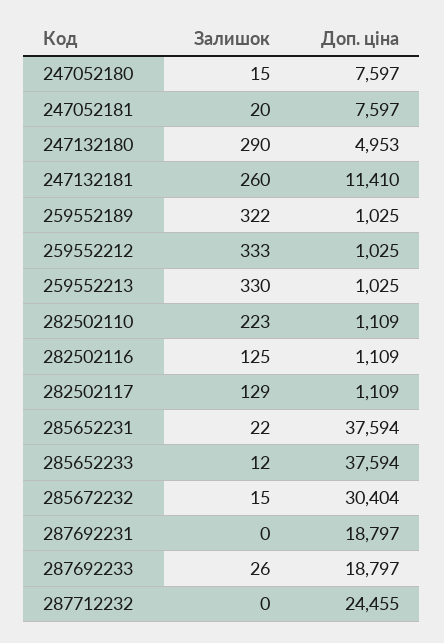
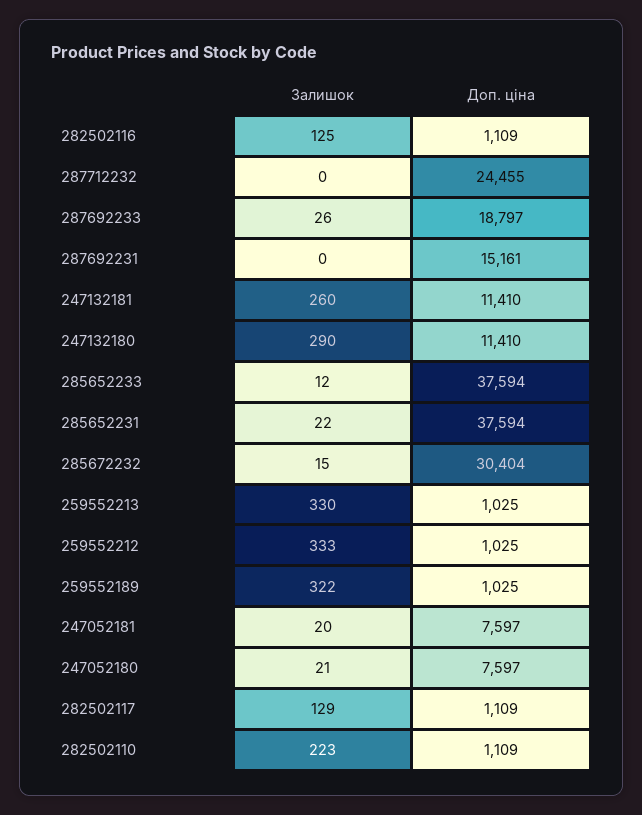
  {
    "Залишок": {
-     "247052180": 15,
+     "247052180": 21,
      "247052181": 20,
      "247132180": 290,
      "247132181": 260,
      "259552189": 322,
      "259552212": 333,
      "259552213": 330,
      "282502110": 223,
      "282502116": 125,
      "282502117": 129,
      "285652231": 22,
      "285652233": 12,
      "285672232": 15,
      "287692231": 0,
      "287692233": 26,
      "287712232": 0
    },
    "Доп. ціна": {
      "247052180": 7597,
      "247052181": 7597,
-     "247132180": 4953,
+     "247132180": 11410,
      "247132181": 11410,
      "259552189": 1025,
      "259552212": 1025,
      "259552213": 1025,
      "282502110": 1109,
      "282502116": 1109,
      "282502117": 1109,
      "285652231": 37594,
      "285652233": 37594,
      "285672232": 30404,
-     "287692231": 18797,
+     "287692231": 15161,
      "287692233": 18797,
      "287712232": 24455
    }
  }

